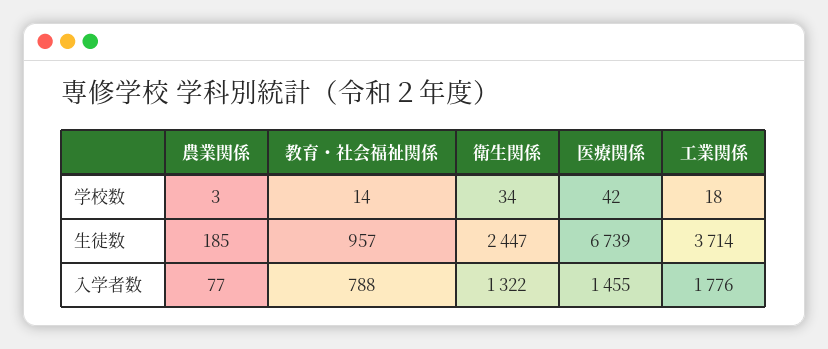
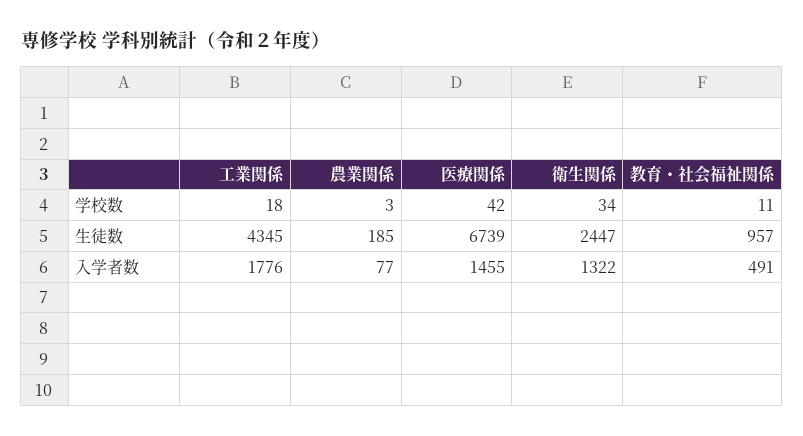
  {
    "農業関係": {
      "学校数": 3,
      "生徒数": 185,
      "入学者数": 77
    },
    "教育・社会福祉関係": {
-     "学校数": 14,
+     "学校数": 11,
      "生徒数": 957,
-     "入学者数": 788
+     "入学者数": 491
    },
    "衛生関係": {
      "学校数": 34,
      "生徒数": 2447,
      "入学者数": 1322
    },
    "医療関係": {
      "学校数": 42,
      "生徒数": 6739,
      "入学者数": 1455
    },
    "工業関係": {
      "学校数": 18,
-     "生徒数": 3714,
+     "生徒数": 4345,
      "入学者数": 1776
    }
  }

